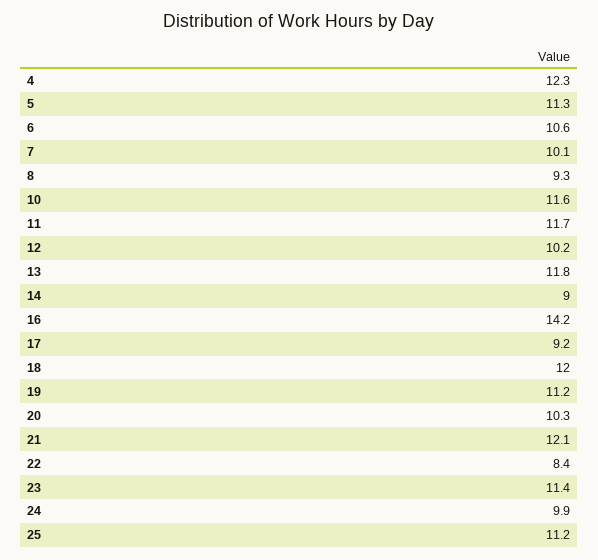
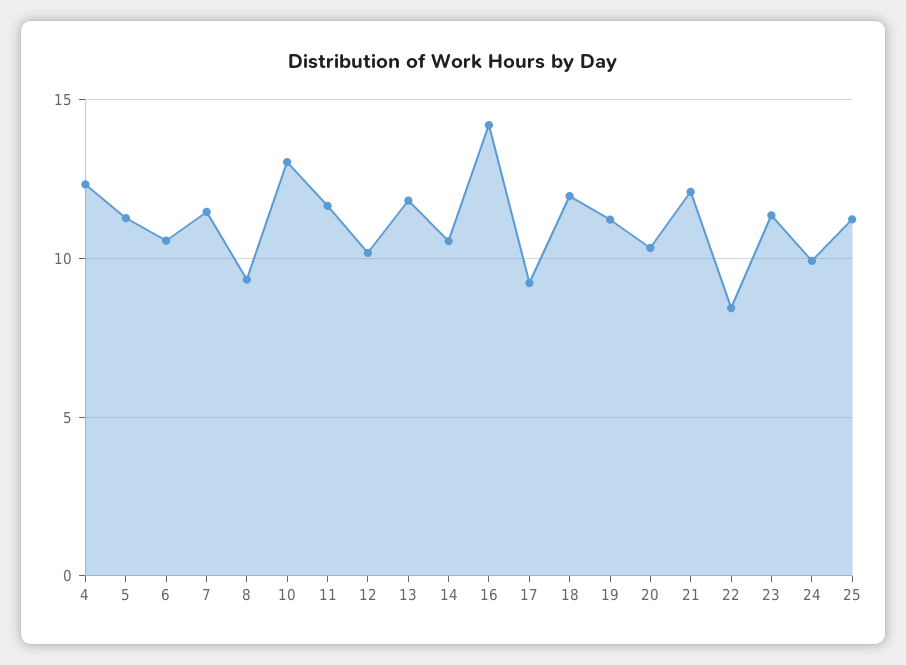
  {
    "4": 12.3,
    "5": 11.3,
    "6": 10.6,
-   "7": 10.1,
+   "7": 11.5,
    "8": 9.3,
-   "10": 11.6,
+   "10": 13,
    "11": 11.7,
    "12": 10.2,
    "13": 11.8,
-   "14": 9,
+   "14": 10.5,
    "16": 14.2,
    "17": 9.2,
    "18": 12,
    "19": 11.2,
    "20": 10.3,
    "21": 12.1,
    "22": 8.4,
    "23": 11.4,
    "24": 9.9,
    "25": 11.2
  }

